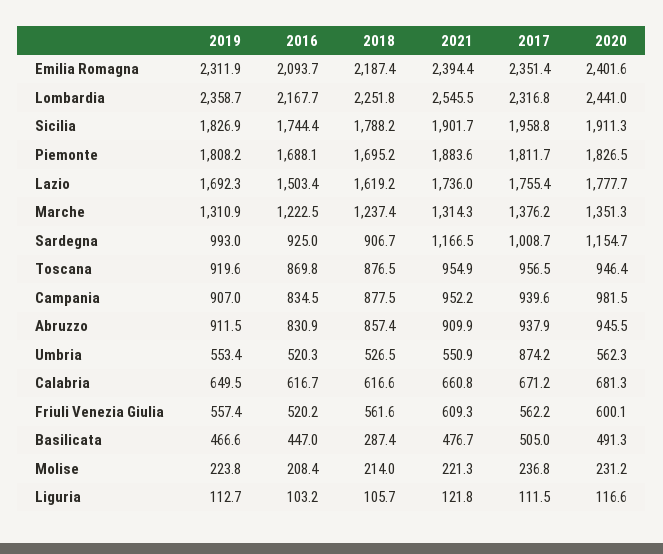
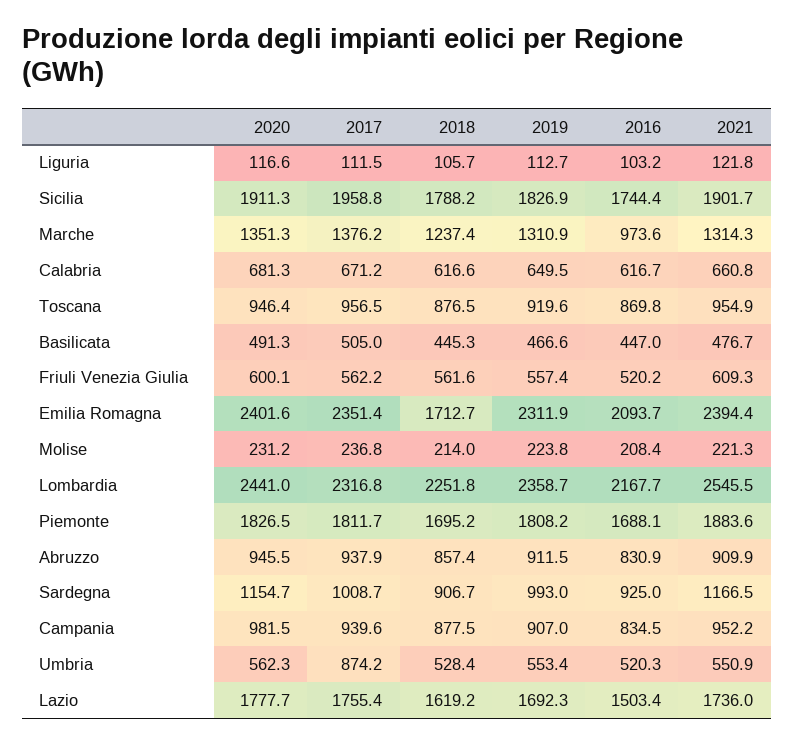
  {
    "2019": {
      "Emilia Romagna": 2311.9,
      "Lombardia": 2358.7,
      "Sicilia": 1826.9,
      "Piemonte": 1808.2,
      "Lazio": 1692.3,
      "Marche": 1310.9,
      "Sardegna": 993,
      "Toscana": 919.6,
      "Campania": 907,
      "Abruzzo": 911.5,
      "Umbria": 553.4,
      "Calabria": 649.5,
      "Friuli Venezia Giulia": 557.4,
      "Basilicata": 466.6,
      "Molise": 223.8,
      "Liguria": 112.7
    },
    "2016": {
      "Emilia Romagna": 2093.7,
      "Lombardia": 2167.7,
      "Sicilia": 1744.4,
      "Piemonte": 1688.1,
      "Lazio": 1503.4,
-     "Marche": 1222.5,
+     "Marche": 973.6,
      "Sardegna": 925,
      "Toscana": 869.8,
      "Campania": 834.5,
      "Abruzzo": 830.9,
      "Umbria": 520.3,
      "Calabria": 616.7,
      "Friuli Venezia Giulia": 520.2,
      "Basilicata": 447,
      "Molise": 208.4,
      "Liguria": 103.2
    },
    "2018": {
-     "Emilia Romagna": 2187.4,
+     "Emilia Romagna": 1712.7,
      "Lombardia": 2251.8,
      "Sicilia": 1788.2,
      "Piemonte": 1695.2,
      "Lazio": 1619.2,
      "Marche": 1237.4,
      "Sardegna": 906.7,
      "Toscana": 876.5,
      "Campania": 877.5,
      "Abruzzo": 857.4,
-     "Umbria": 526.5,
+     "Umbria": 528.4,
      "Calabria": 616.6,
      "Friuli Venezia Giulia": 561.6,
-     "Basilicata": 287.4,
+     "Basilicata": 445.3,
      "Molise": 214,
      "Liguria": 105.7
    },
    "2021": {
      "Emilia Romagna": 2394.4,
      "Lombardia": 2545.5,
      "Sicilia": 1901.7,
      "Piemonte": 1883.6,
      "Lazio": 1736,
      "Marche": 1314.3,
      "Sardegna": 1166.5,
      "Toscana": 954.9,
      "Campania": 952.2,
      "Abruzzo": 909.9,
      "Umbria": 550.9,
      "Calabria": 660.8,
      "Friuli Venezia Giulia": 609.3,
      "Basilicata": 476.7,
      "Molise": 221.3,
      "Liguria": 121.8
    },
    "2017": {
      "Emilia Romagna": 2351.4,
      "Lombardia": 2316.8,
      "Sicilia": 1958.8,
      "Piemonte": 1811.7,
      "Lazio": 1755.4,
      "Marche": 1376.2,
      "Sardegna": 1008.7,
      "Toscana": 956.5,
      "Campania": 939.6,
      "Abruzzo": 937.9,
      "Umbria": 874.2,
      "Calabria": 671.2,
      "Friuli Venezia Giulia": 562.2,
      "Basilicata": 505,
      "Molise": 236.8,
      "Liguria": 111.5
    },
    "2020": {
      "Emilia Romagna": 2401.6,
      "Lombardia": 2441,
      "Sicilia": 1911.3,
      "Piemonte": 1826.5,
      "Lazio": 1777.7,
      "Marche": 1351.3,
      "Sardegna": 1154.7,
      "Toscana": 946.4,
      "Campania": 981.5,
      "Abruzzo": 945.5,
      "Umbria": 562.3,
      "Calabria": 681.3,
      "Friuli Venezia Giulia": 600.1,
      "Basilicata": 491.3,
      "Molise": 231.2,
      "Liguria": 116.6
    }
  }

